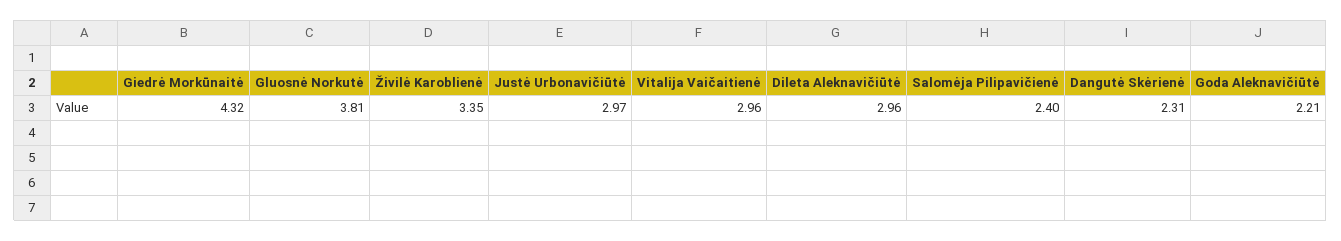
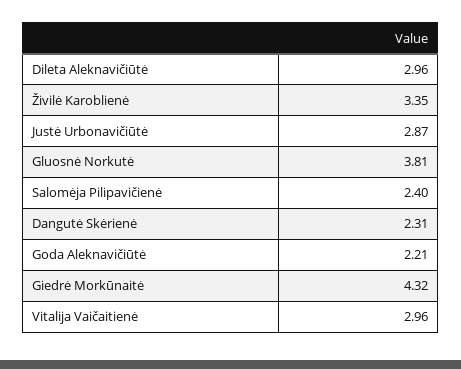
  {
    "Giedrė Morkūnaitė": 4.32,
    "Gluosnė Norkutė": 3.81,
    "Živilė Karoblienė": 3.35,
-   "Justė Urbonavičiūtė": 2.97,
+   "Justė Urbonavičiūtė": 2.87,
    "Vitalija Vaičaitienė": 2.96,
    "Dileta Aleknavičiūtė": 2.96,
    "Salomėja Pilipavičienė": 2.4,
    "Dangutė Skėrienė": 2.31,
    "Goda Aleknavičiūtė": 2.21
  }

